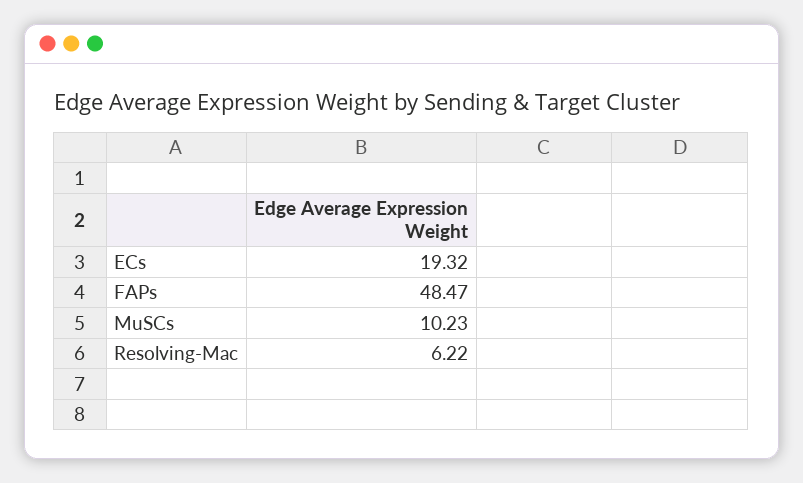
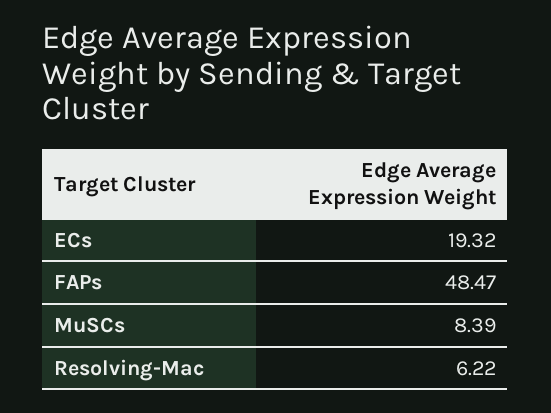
  {
    "ECs": 19.32,
    "FAPs": 48.47,
-   "MuSCs": 10.23,
+   "MuSCs": 8.39,
    "Resolving-Mac": 6.22
  }

